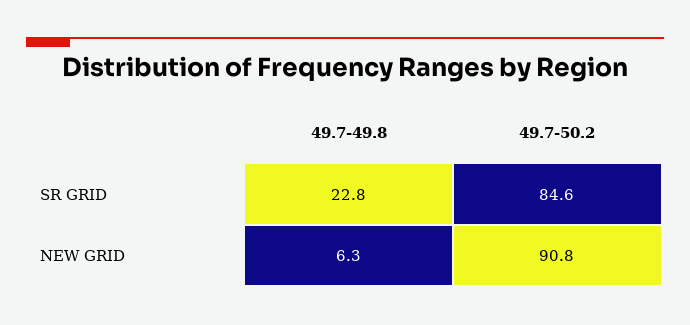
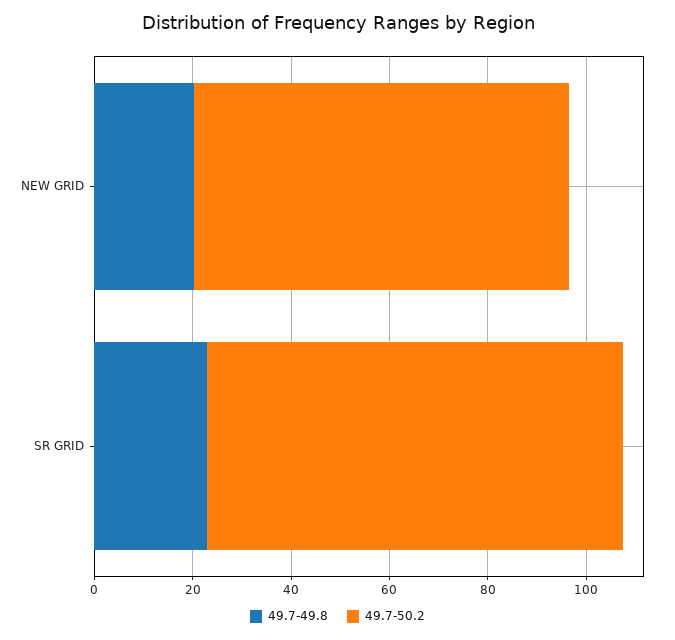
  {
    "49.7-49.8": {
      "SR GRID": 22.8,
-     "NEW GRID": 6.3
+     "NEW GRID": 20
    },
    "49.7-50.2": {
      "SR GRID": 84.6,
-     "NEW GRID": 90.8
+     "NEW GRID": 75
    }
  }

